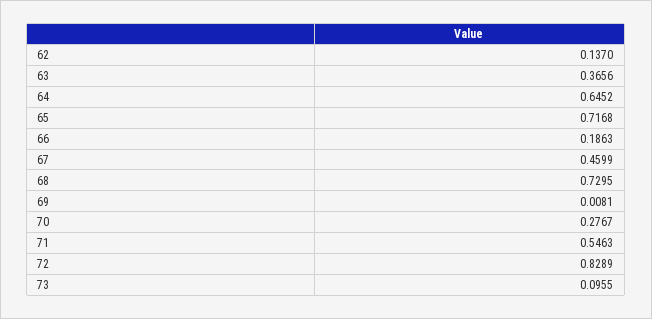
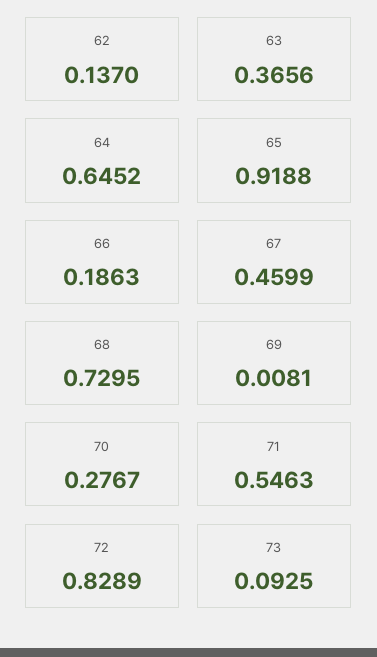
  {
    "62": 0.137,
    "63": 0.3656,
    "64": 0.6452,
-   "65": 0.7168,
+   "65": 0.9188,
    "66": 0.1863,
    "67": 0.4599,
    "68": 0.7295,
    "69": 0.0081,
    "70": 0.2767,
    "71": 0.5463,
    "72": 0.8289,
-   "73": 0.0955
+   "73": 0.0925
  }

